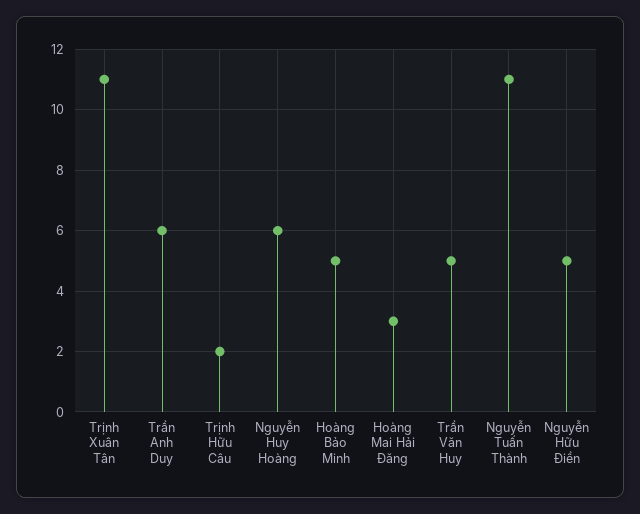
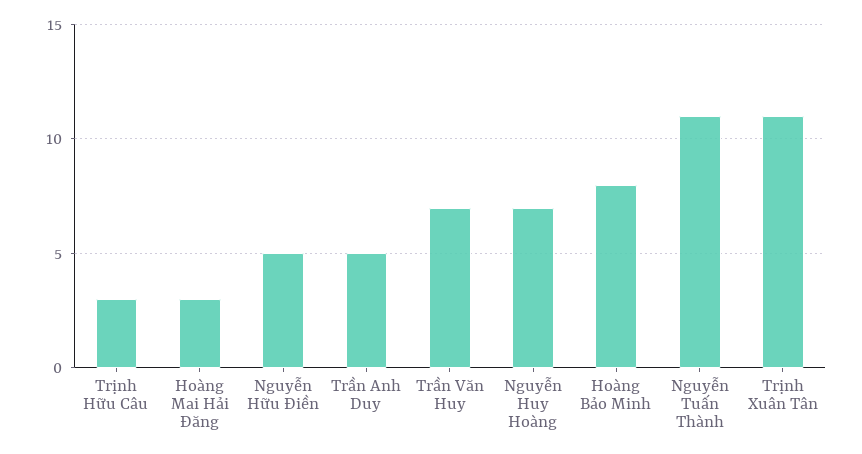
  {
    "Trịnh Xuân Tân": 11,
-   "Trần Anh Duy": 6,
+   "Trần Anh Duy": 5,
-   "Trịnh Hữu Câu": 2,
+   "Trịnh Hữu Câu": 3,
-   "Nguyễn Huy Hoàng": 6,
+   "Nguyễn Huy Hoàng": 7,
-   "Hoàng Bảo Minh": 5,
+   "Hoàng Bảo Minh": 8,
    "Hoàng Mai Hải Đăng": 3,
-   "Trần Văn Huy": 5,
+   "Trần Văn Huy": 7,
    "Nguyễn Tuấn Thành": 11,
    "Nguyễn Hữu Điền": 5
  }

